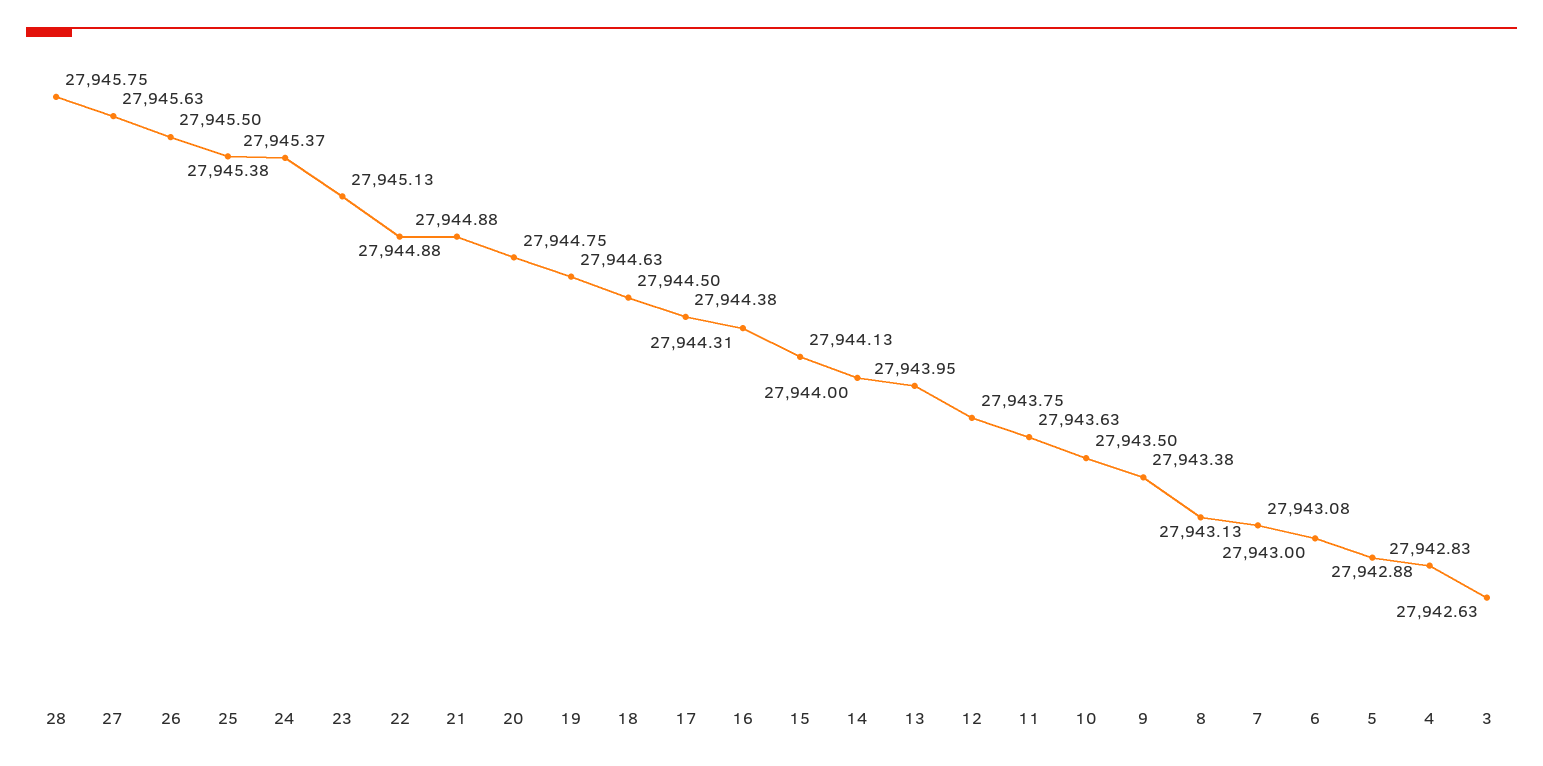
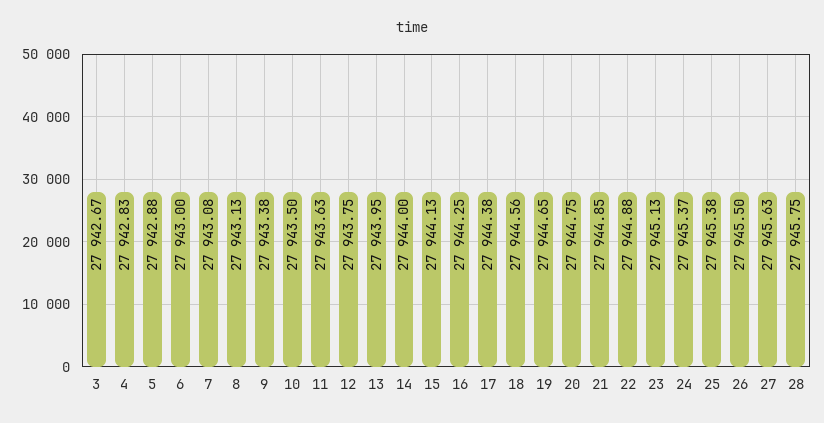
  {
    "28": 27945.75,
    "27": 27945.63,
    "26": 27945.5,
    "25": 27945.38,
    "24": 27945.37,
    "23": 27945.13,
    "22": 27944.88,
-   "21": 27944.88,
+   "21": 27944.85,
    "20": 27944.75,
-   "19": 27944.63,
+   "19": 27944.65,
-   "18": 27944.5,
+   "18": 27944.56,
    "17": 27944.38,
-   "16": 27944.31,
+   "16": 27944.25,
    "15": 27944.13,
    "14": 27944,
    "13": 27943.95,
    "12": 27943.75,
    "11": 27943.63,
    "10": 27943.5,
    "9": 27943.38,
    "8": 27943.13,
    "7": 27943.08,
    "6": 27943,
    "5": 27942.88,
    "4": 27942.83,
-   "3": 27942.63
+   "3": 27942.67
  }

